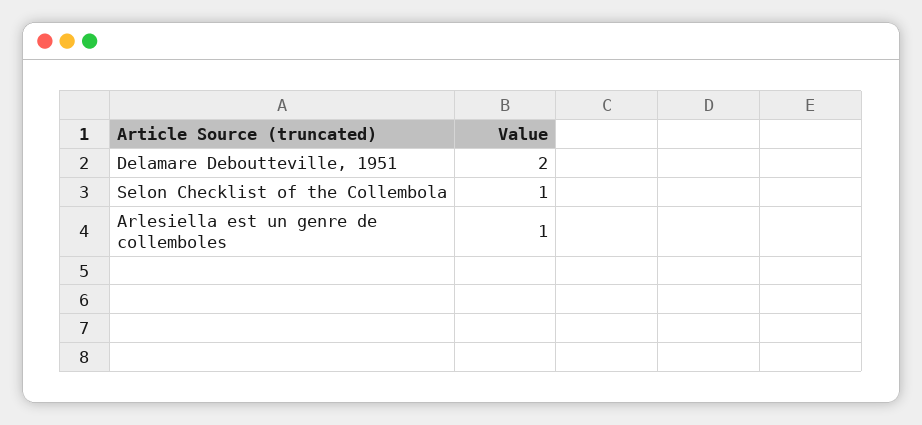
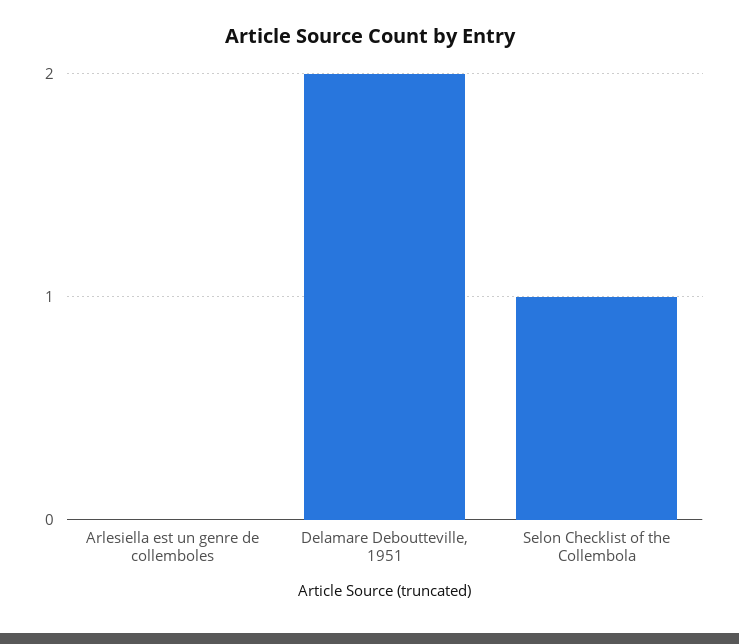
  {
    "Delamare Deboutteville, 1951": 2,
    "Selon Checklist of the Collembola": 1,
-   "Arlesiella est un genre de collemboles": 1
+   "Arlesiella est un genre de collemboles": 0
  }

